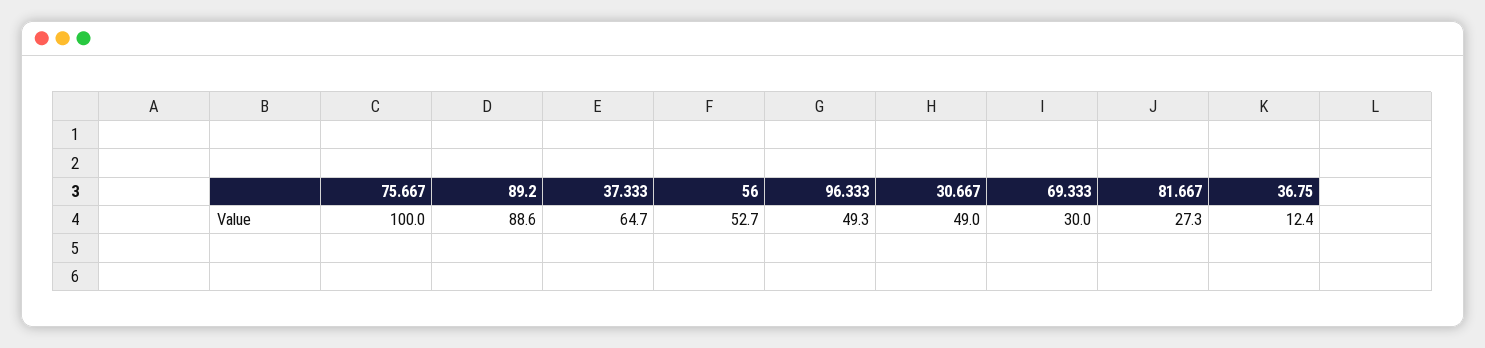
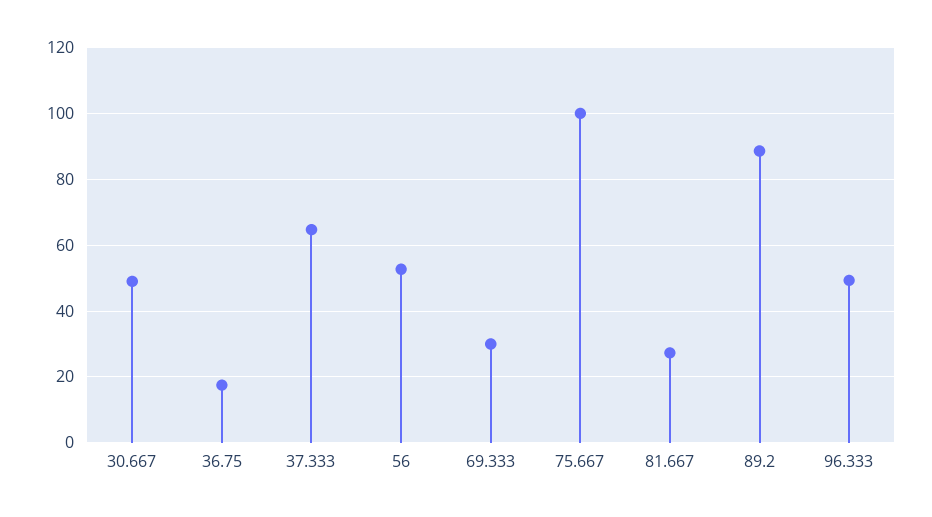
  {
    "75.667": 100,
    "89.2": 88.6,
    "37.333": 64.7,
    "56": 52.7,
    "96.333": 49.3,
    "30.667": 49,
    "69.333": 30,
    "81.667": 27.3,
-   "36.75": 12.4
+   "36.75": 18
  }

